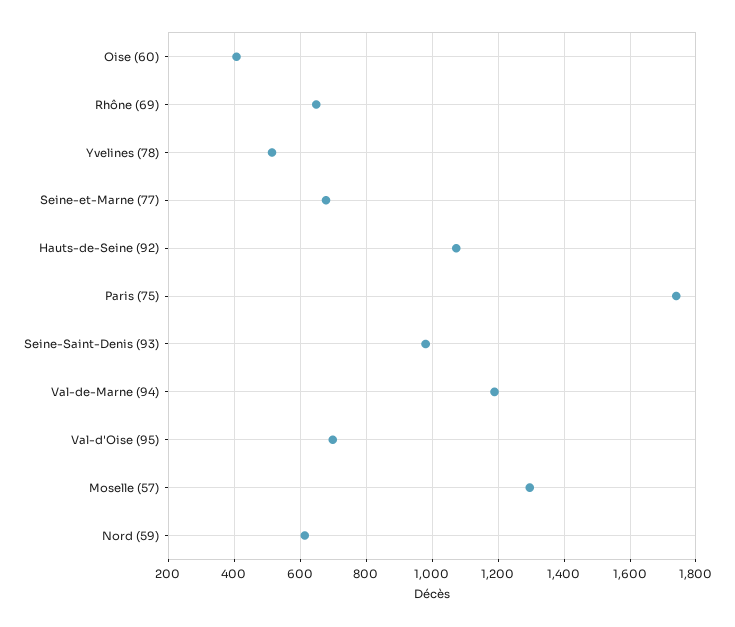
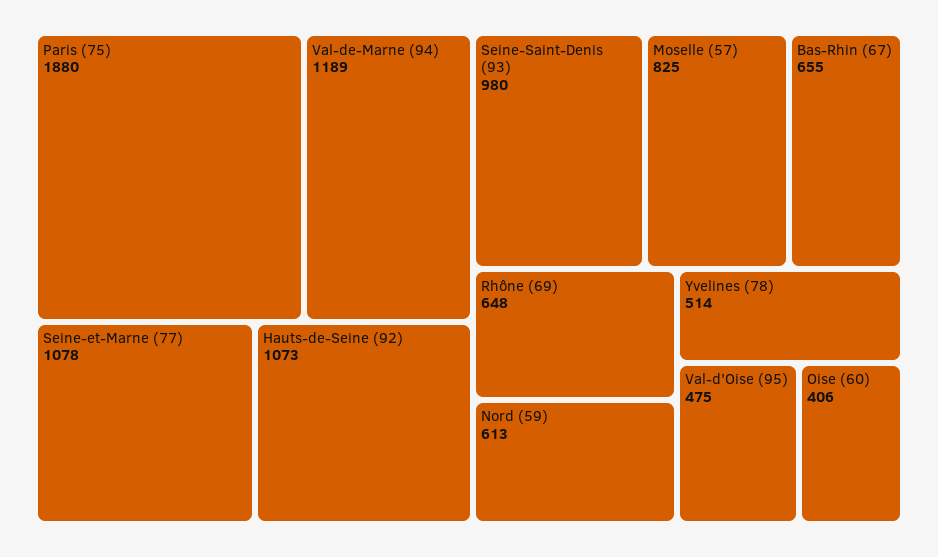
  {
    "Oise (60)": 406,
    "Rhône (69)": 648,
    "Yvelines (78)": 514,
-   "Seine-et-Marne (77)": 680,
+   "Seine-et-Marne (77)": 1078,
    "Hauts-de-Seine (92)": 1073,
-   "Paris (75)": 1740,
+   "Paris (75)": 1880,
    "Seine-Saint-Denis (93)": 980,
    "Val-de-Marne (94)": 1189,
-   "Val-d'Oise (95)": 700,
+   "Val-d'Oise (95)": 475,
-   "Moselle (57)": 1300,
+   "Moselle (57)": 825,
-   "Nord (59)": 613
+   "Nord (59)": 613,
+   "Bas-Rhin (67)": 655
  }

